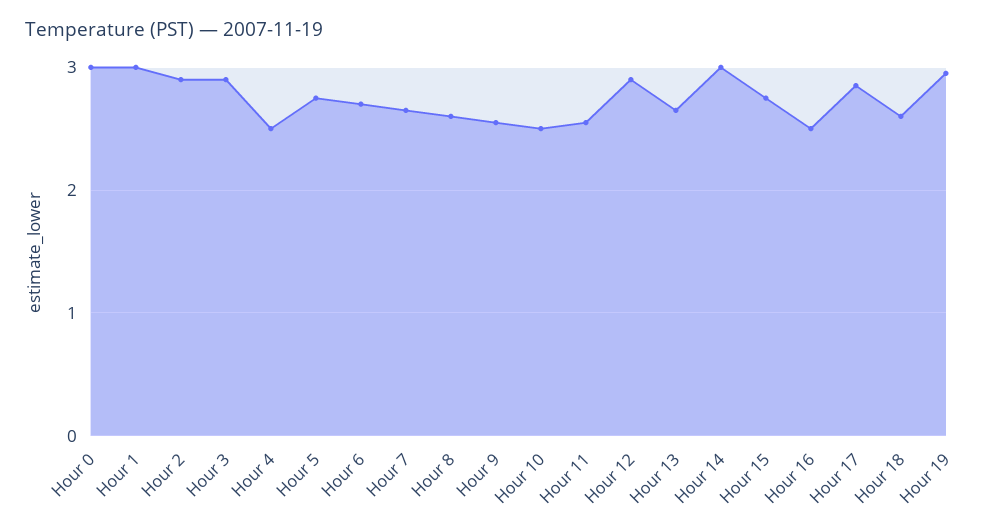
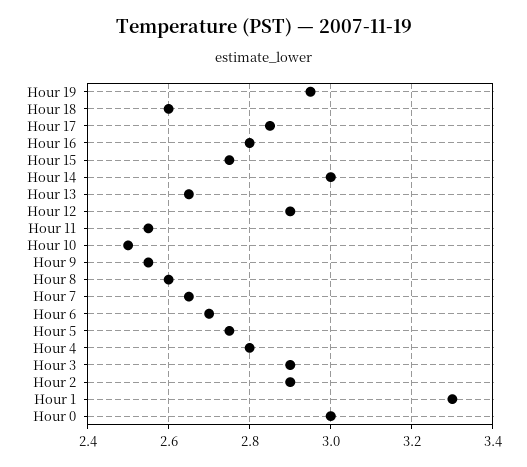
  {
    "Hour 0": 3,
-   "Hour 1": 3,
+   "Hour 1": 3.3,
    "Hour 2": 2.9,
    "Hour 3": 2.9,
-   "Hour 4": 2.5,
+   "Hour 4": 2.8,
    "Hour 5": 2.75,
    "Hour 6": 2.7,
    "Hour 7": 2.65,
    "Hour 8": 2.6,
    "Hour 9": 2.55,
    "Hour 10": 2.5,
    "Hour 11": 2.55,
    "Hour 12": 2.9,
    "Hour 13": 2.65,
    "Hour 14": 3,
    "Hour 15": 2.75,
-   "Hour 16": 2.5,
+   "Hour 16": 2.8,
    "Hour 17": 2.85,
    "Hour 18": 2.6,
    "Hour 19": 2.95
  }

